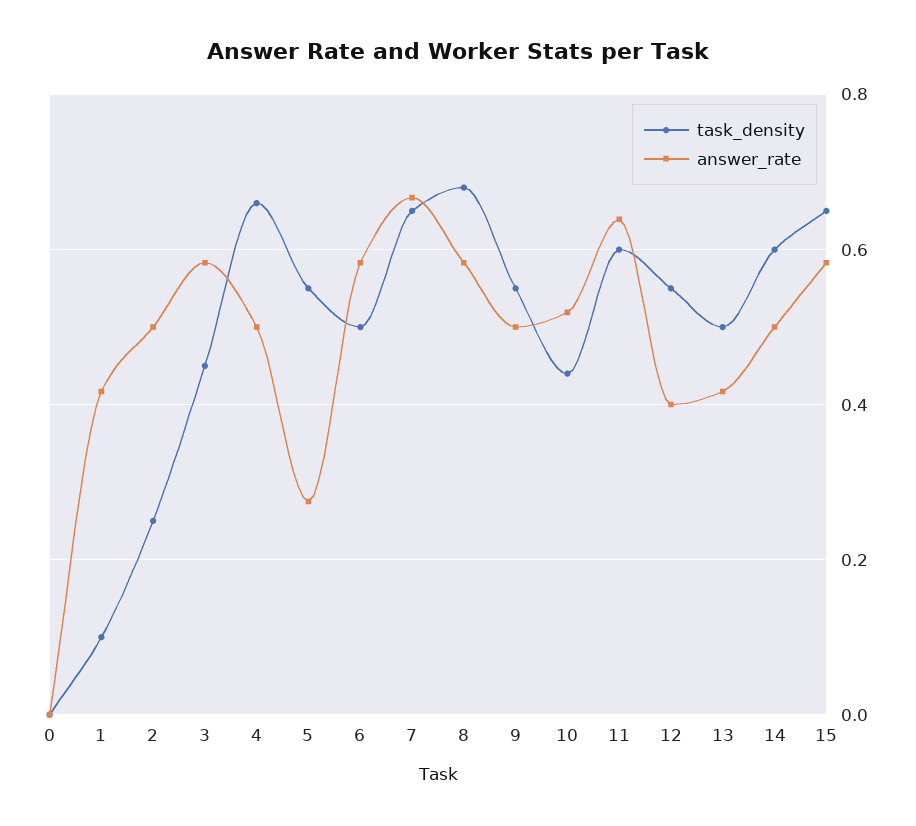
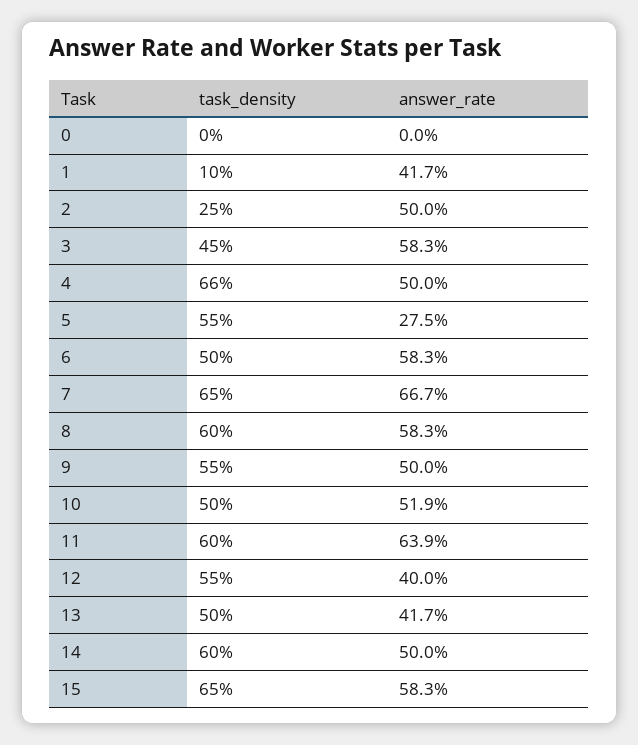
  {
    "task_density": {
      "0": 0,
      "1": 0.1,
      "2": 0.25,
      "3": 0.45,
      "4": 0.66,
      "5": 0.55,
      "6": 0.5,
      "7": 0.65,
-     "8": 0.68,
+     "8": 0.6,
      "9": 0.55,
-     "10": 0.44,
+     "10": 0.5,
      "11": 0.6,
      "12": 0.55,
      "13": 0.5,
      "14": 0.6,
      "15": 0.65
    },
    "answer_rate": {
      "0": 0,
      "1": 0.417,
      "2": 0.5,
      "3": 0.583,
      "4": 0.5,
      "5": 0.275,
      "6": 0.583,
      "7": 0.667,
      "8": 0.583,
      "9": 0.5,
      "10": 0.519,
      "11": 0.639,
      "12": 0.4,
      "13": 0.417,
      "14": 0.5,
      "15": 0.583
    }
  }

